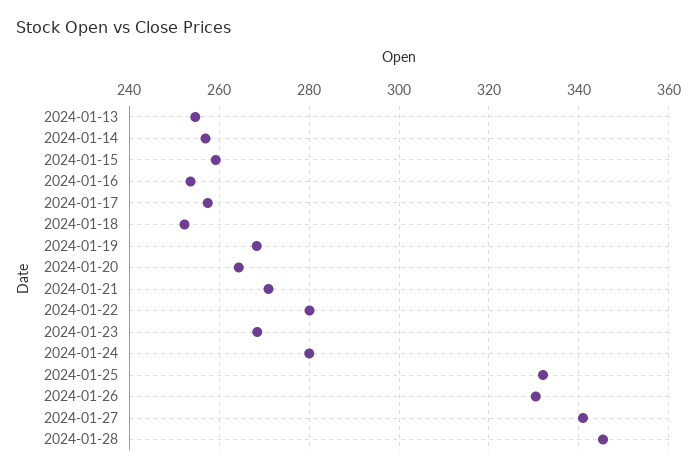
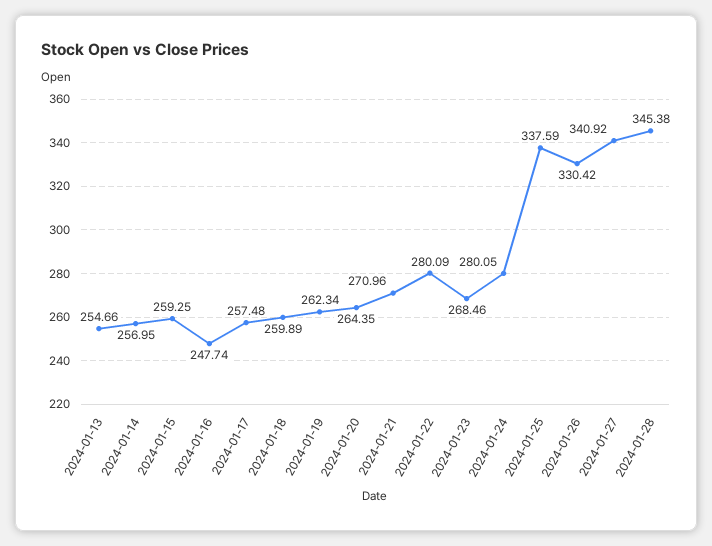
  {
    "2024-01-13": 254.66,
    "2024-01-14": 256.95,
    "2024-01-15": 259.25,
-   "2024-01-16": 254,
+   "2024-01-16": 247.74,
    "2024-01-17": 257.48,
-   "2024-01-18": 252,
+   "2024-01-18": 259.89,
-   "2024-01-19": 268,
+   "2024-01-19": 262.34,
    "2024-01-20": 264.35,
    "2024-01-21": 270.96,
    "2024-01-22": 280.09,
    "2024-01-23": 268.46,
    "2024-01-24": 280.05,
-   "2024-01-25": 332,
+   "2024-01-25": 337.59,
    "2024-01-26": 330.42,
    "2024-01-27": 340.92,
    "2024-01-28": 345.38
  }

